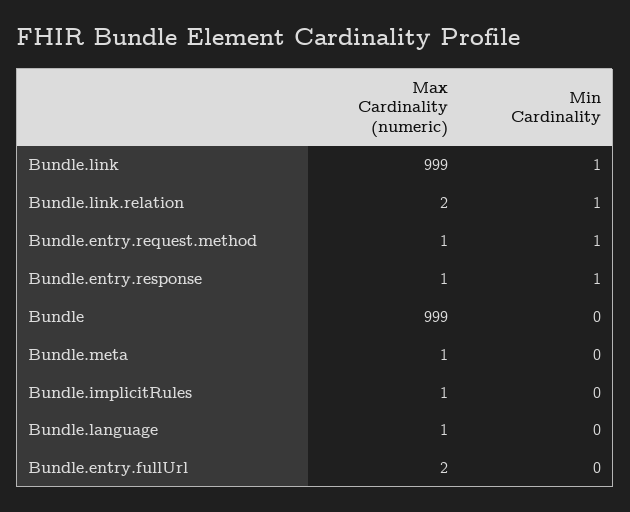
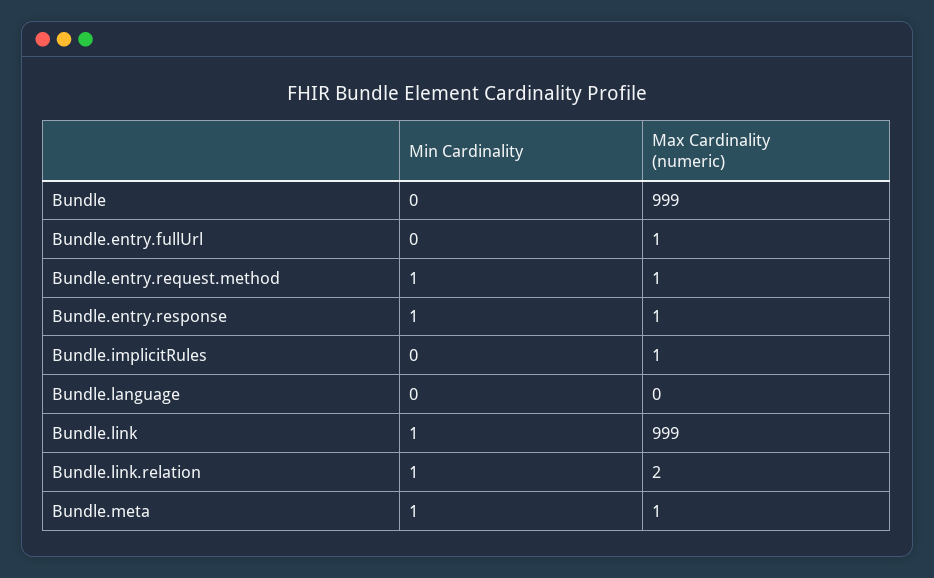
  {
    "Max Cardinality (numeric)": {
      "Bundle.link": 999,
      "Bundle.link.relation": 2,
      "Bundle.entry.request.method": 1,
      "Bundle.entry.response": 1,
      "Bundle": 999,
      "Bundle.meta": 1,
      "Bundle.implicitRules": 1,
-     "Bundle.language": 1,
+     "Bundle.language": 0,
-     "Bundle.entry.fullUrl": 2
+     "Bundle.entry.fullUrl": 1
    },
    "Min Cardinality": {
      "Bundle.link": 1,
      "Bundle.link.relation": 1,
      "Bundle.entry.request.method": 1,
      "Bundle.entry.response": 1,
      "Bundle": 0,
-     "Bundle.meta": 0,
+     "Bundle.meta": 1,
      "Bundle.implicitRules": 0,
      "Bundle.language": 0,
      "Bundle.entry.fullUrl": 0
    }
  }

